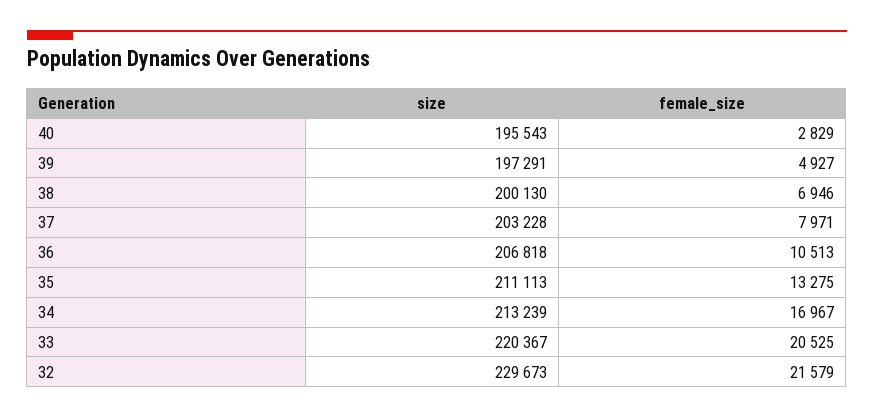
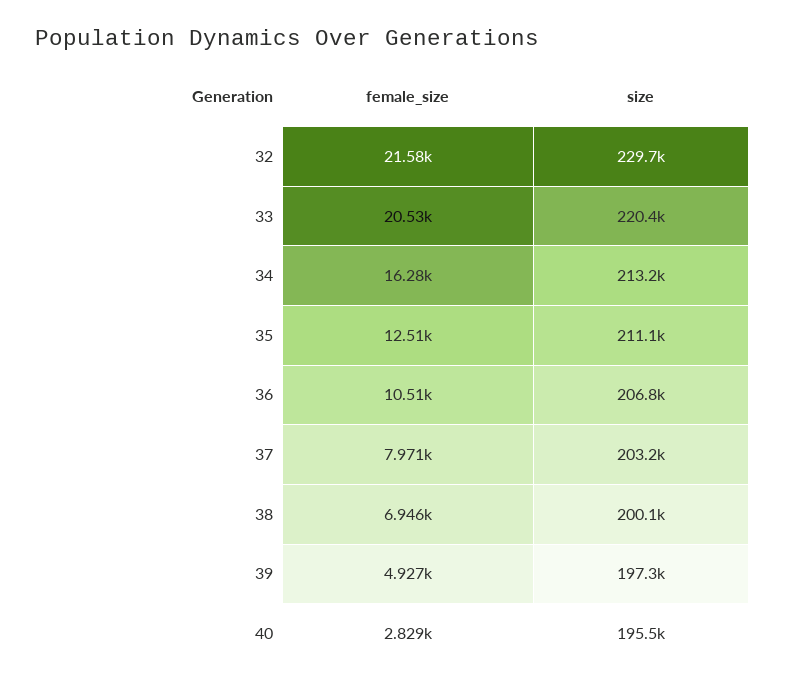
  {
    "size": {
      "40": 195543,
      "39": 197291,
      "38": 200130,
      "37": 203228,
      "36": 206818,
      "35": 211113,
      "34": 213239,
      "33": 220367,
      "32": 229673
    },
    "female_size": {
      "40": 2829,
      "39": 4927,
      "38": 6946,
      "37": 7971,
      "36": 10513,
-     "35": 13275,
+     "35": 12510,
-     "34": 16967,
+     "34": 16280,
      "33": 20525,
      "32": 21579
    }
  }

